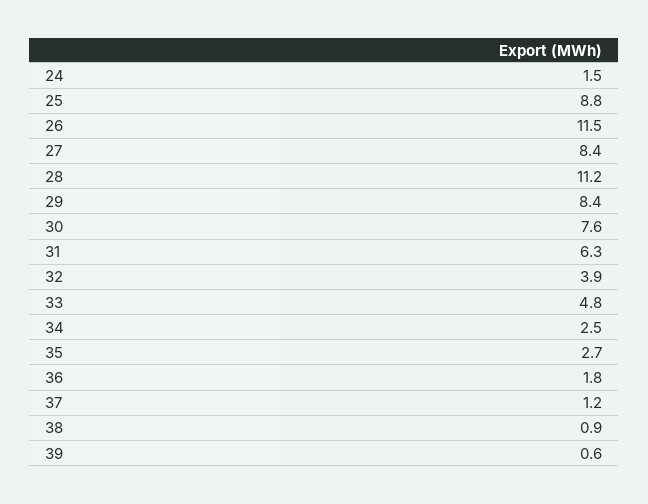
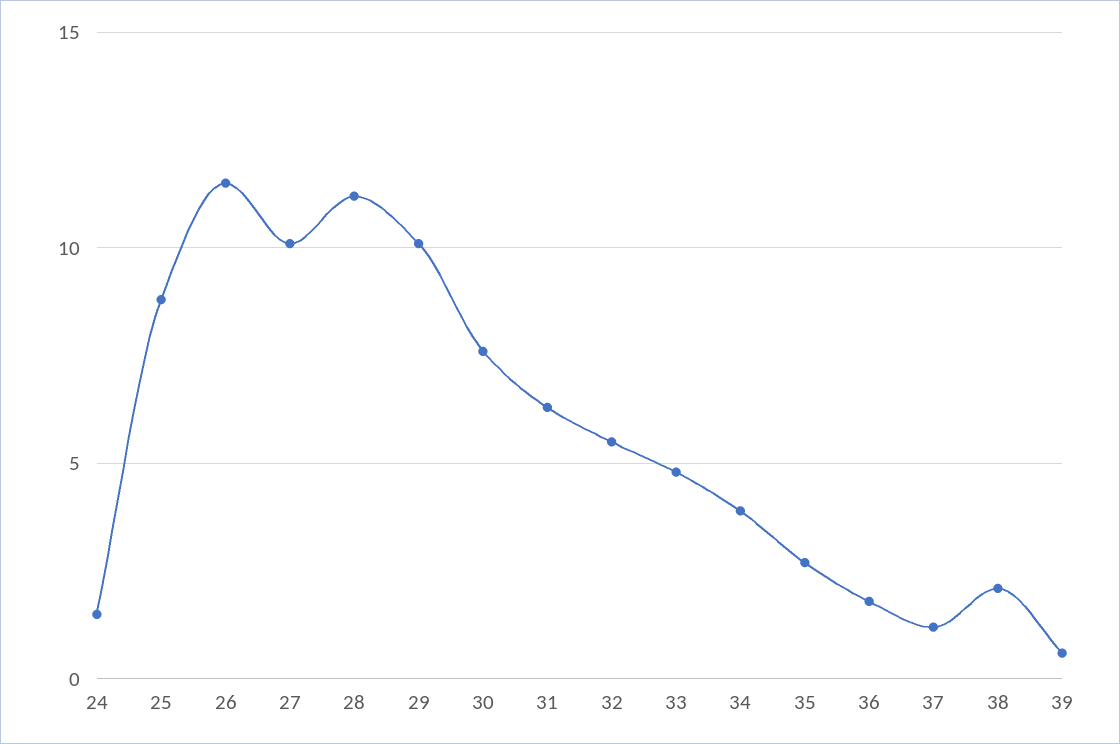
  {
    "24": 1.5,
    "25": 8.8,
    "26": 11.5,
-   "27": 8.4,
+   "27": 10,
    "28": 11.2,
-   "29": 8.4,
+   "29": 10,
    "30": 7.6,
    "31": 6.3,
-   "32": 3.9,
+   "32": 5.5,
    "33": 4.8,
-   "34": 2.5,
+   "34": 4,
    "35": 2.7,
    "36": 1.8,
    "37": 1.2,
-   "38": 0.9,
+   "38": 2,
    "39": 0.6
  }

